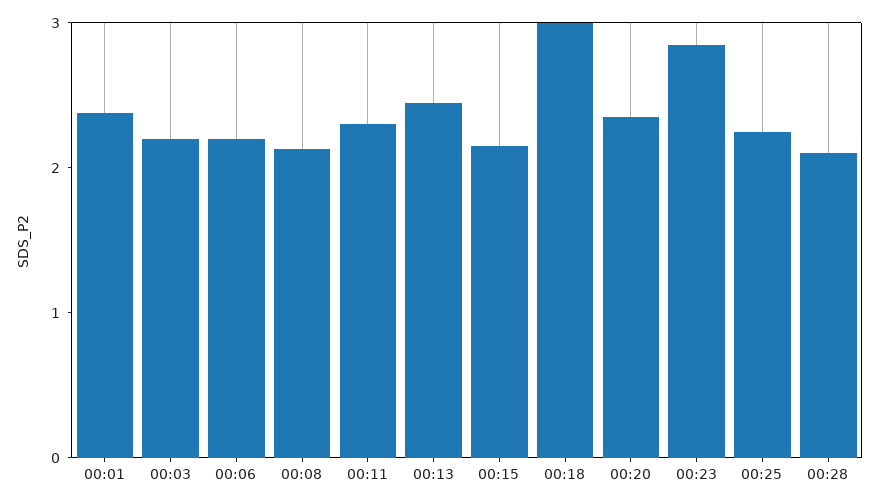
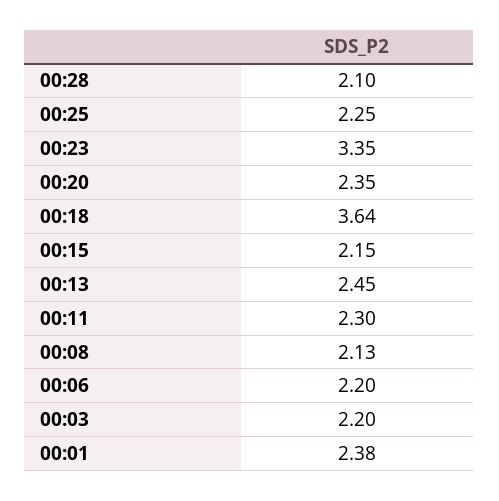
  {
    "00:01": 2.38,
    "00:03": 2.2,
    "00:06": 2.2,
    "00:08": 2.13,
    "00:11": 2.3,
    "00:13": 2.45,
    "00:15": 2.15,
-   "00:18": 3,
+   "00:18": 3.64,
    "00:20": 2.35,
-   "00:23": 2.8,
+   "00:23": 3.35,
    "00:25": 2.25,
    "00:28": 2.1
  }

